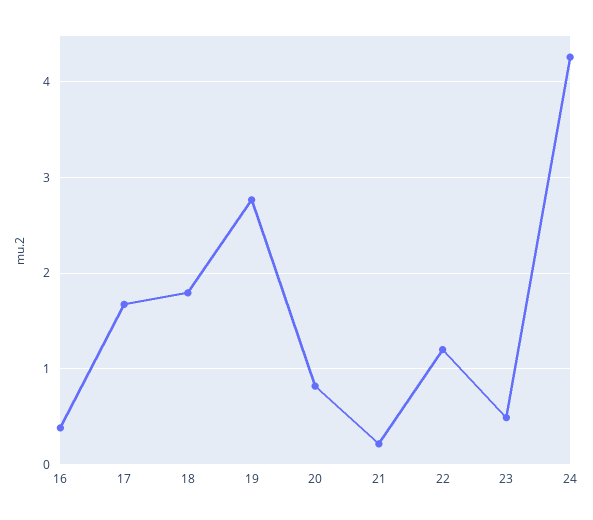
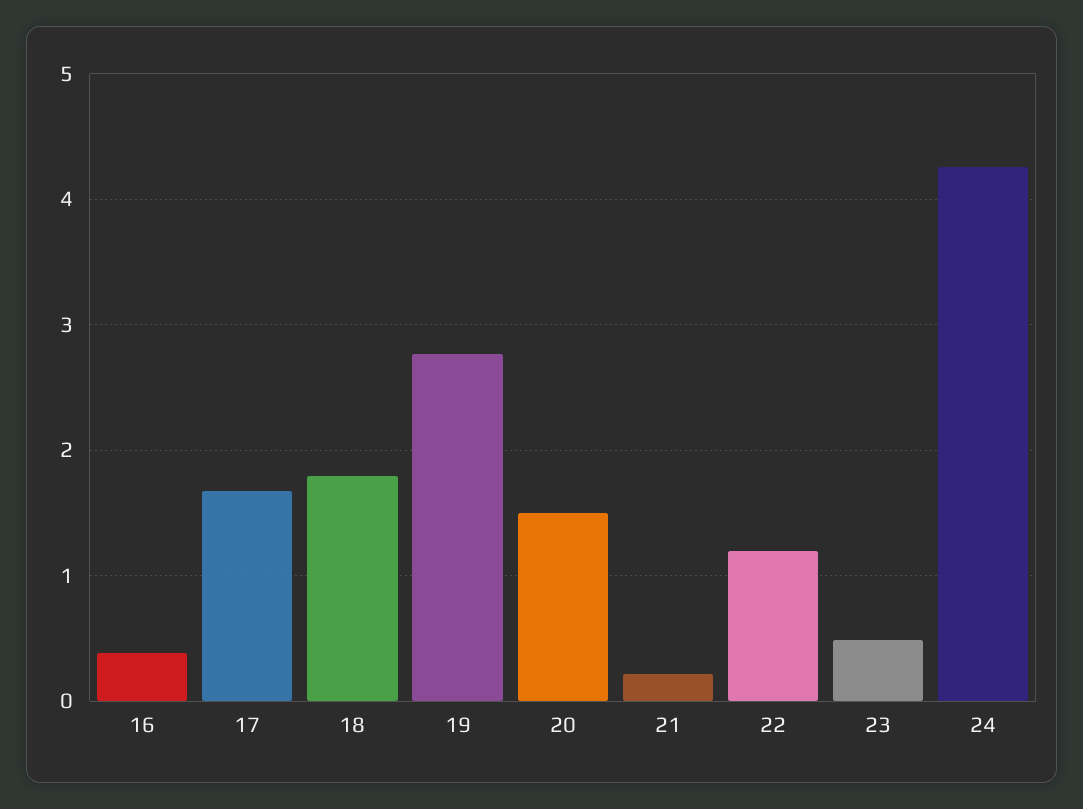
  {
    "16": 0.4,
    "17": 1.7,
    "18": 1.8,
    "19": 2.8,
-   "20": 0.8,
+   "20": 1.5,
    "21": 0.2,
    "22": 1.2,
    "23": 0.5,
    "24": 4.3
  }

